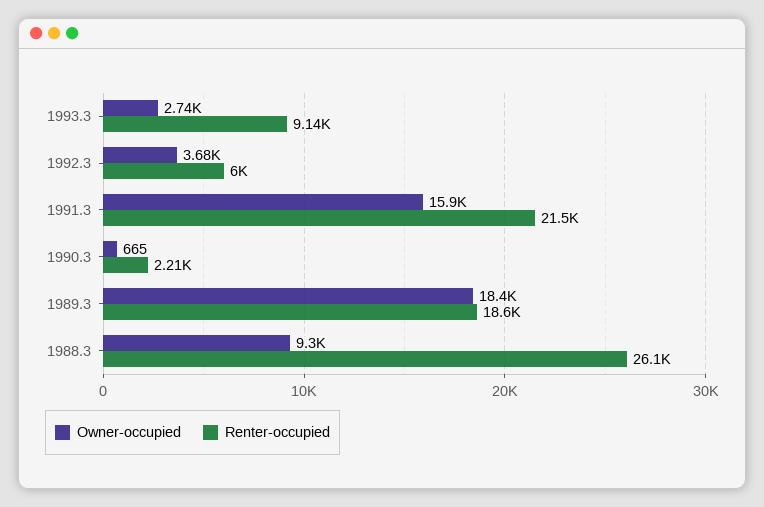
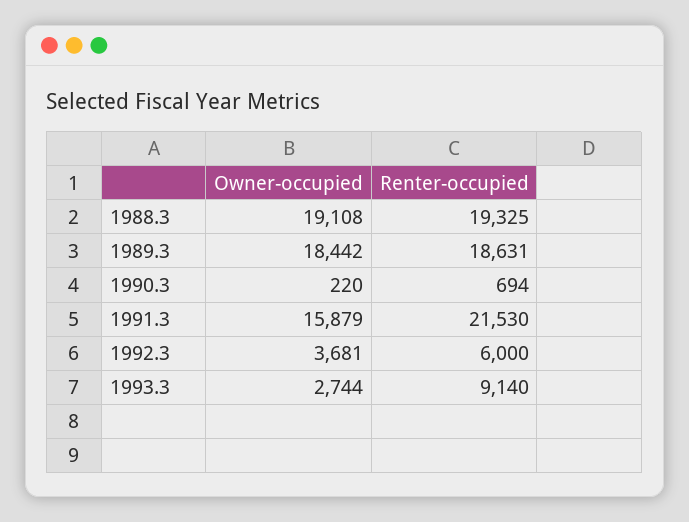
  {
    "Owner-occupied": {
      "1993.3": 2744,
      "1992.3": 3681,
      "1991.3": 15879,
-     "1990.3": 665,
+     "1990.3": 220,
      "1989.3": 18442,
-     "1988.3": 9300
+     "1988.3": 19108
    },
    "Renter-occupied": {
      "1993.3": 9140,
      "1992.3": 6000,
      "1991.3": 21530,
-     "1990.3": 2210,
+     "1990.3": 694,
      "1989.3": 18631,
-     "1988.3": 26100
+     "1988.3": 19325
    }
  }

